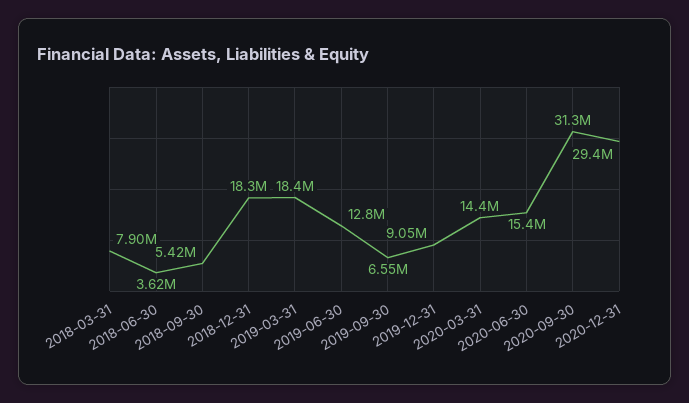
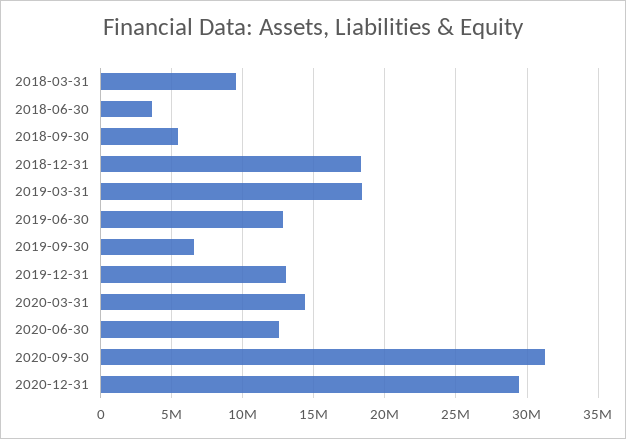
  {
-   "2018-03-31": 7900000,
+   "2018-03-31": 9500000,
    "2018-06-30": 3620000,
    "2018-09-30": 5420000,
    "2018-12-31": 18300000,
    "2019-03-31": 18400000,
    "2019-06-30": 12800000,
    "2019-09-30": 6550000,
-   "2019-12-31": 9050000,
+   "2019-12-31": 13000000,
    "2020-03-31": 14400000,
-   "2020-06-30": 15400000,
+   "2020-06-30": 12500000,
    "2020-09-30": 31300000,
    "2020-12-31": 29400000
  }

